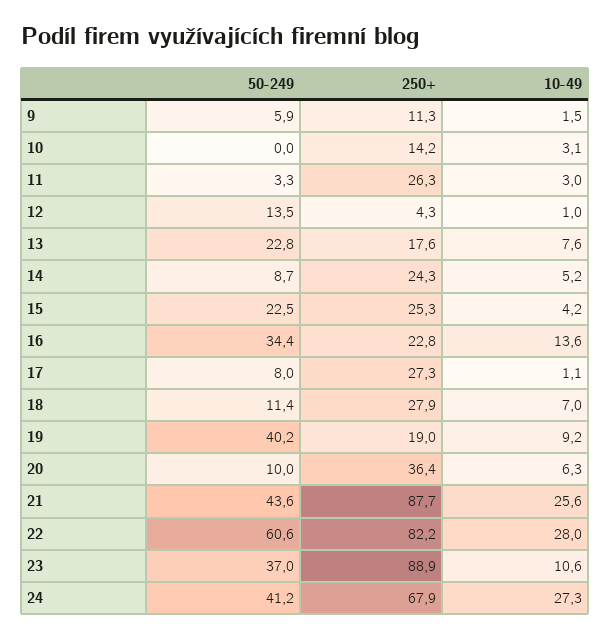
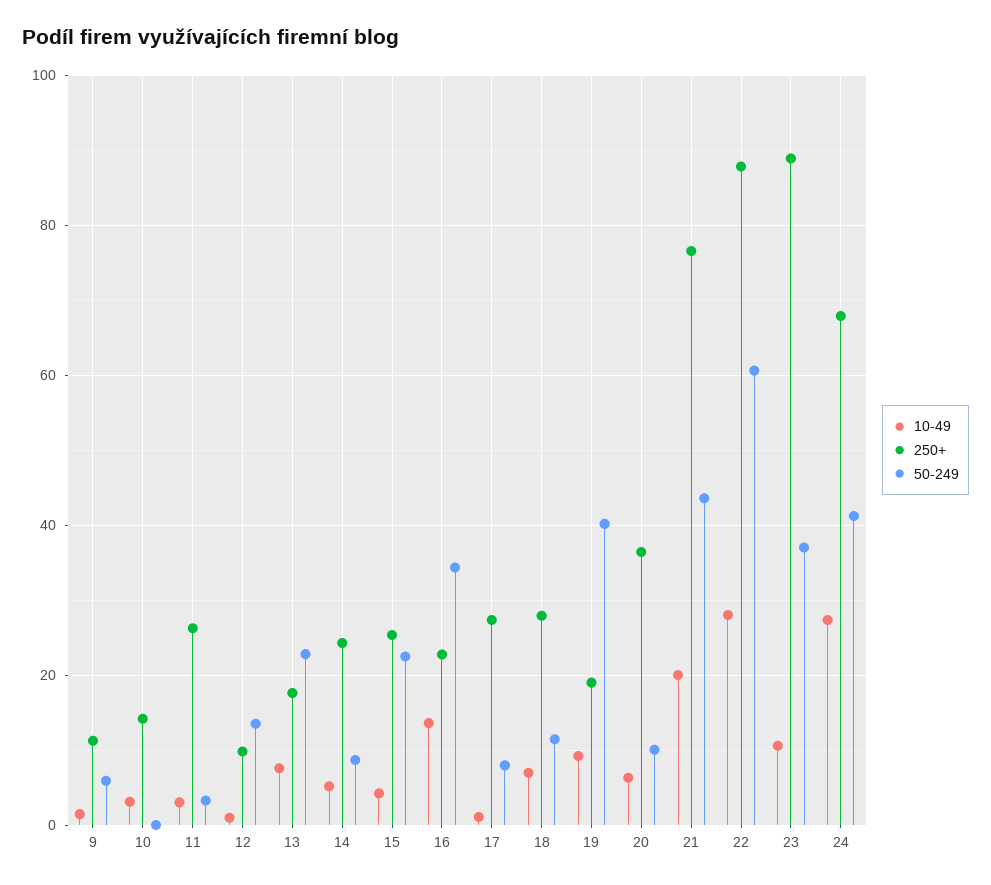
  {
    "50-249": {
      "9": 5.9,
      "10": 0,
      "11": 3.3,
      "12": 13.5,
      "13": 22.8,
      "14": 8.7,
      "15": 22.5,
      "16": 34.4,
      "17": 8,
      "18": 11.4,
      "19": 40.2,
      "20": 10,
      "21": 43.6,
      "22": 60.6,
      "23": 37,
      "24": 41.2
    },
    "250+": {
      "9": 11.3,
      "10": 14.2,
      "11": 26.3,
-     "12": 4.3,
+     "12": 10,
      "13": 17.6,
      "14": 24.3,
      "15": 25.3,
      "16": 22.8,
      "17": 27.3,
      "18": 27.9,
      "19": 19,
      "20": 36.4,
-     "21": 87.7,
+     "21": 76,
-     "22": 82.2,
+     "22": 88,
      "23": 88.9,
      "24": 67.9
    },
    "10-49": {
      "9": 1.5,
      "10": 3.1,
      "11": 3,
      "12": 1,
      "13": 7.6,
      "14": 5.2,
      "15": 4.2,
      "16": 13.6,
      "17": 1.1,
      "18": 7,
      "19": 9.2,
      "20": 6.3,
-     "21": 25.6,
+     "21": 20,
      "22": 28,
      "23": 10.6,
      "24": 27.3
    }
  }

